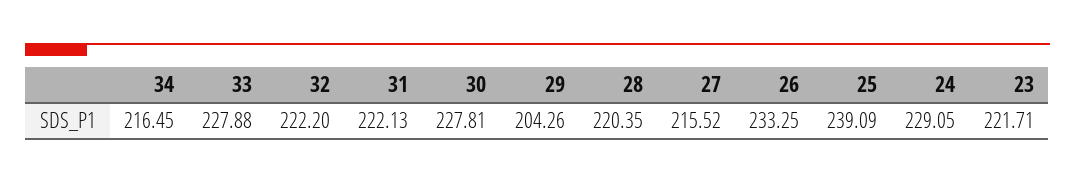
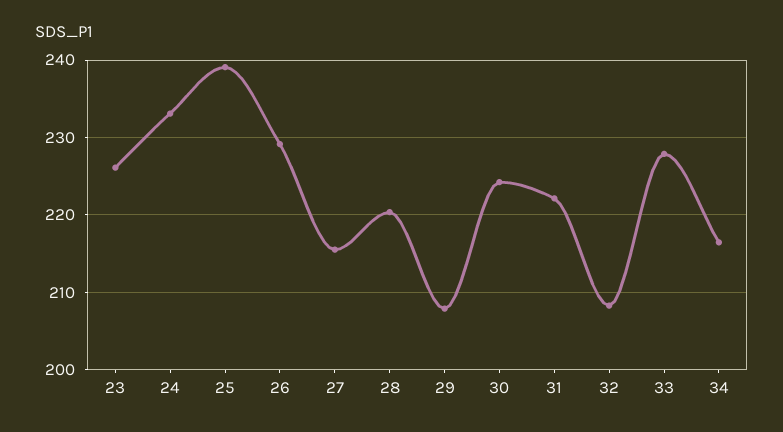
  {
    "34": 216.45,
    "33": 227.88,
-   "32": 222.2,
+   "32": 208,
    "31": 222.13,
-   "30": 227.81,
+   "30": 224,
-   "29": 204.26,
+   "29": 208,
    "28": 220.35,
    "27": 215.52,
-   "26": 233.25,
+   "26": 229,
    "25": 239.09,
-   "24": 229.05,
+   "24": 233,
-   "23": 221.71
+   "23": 226
  }

